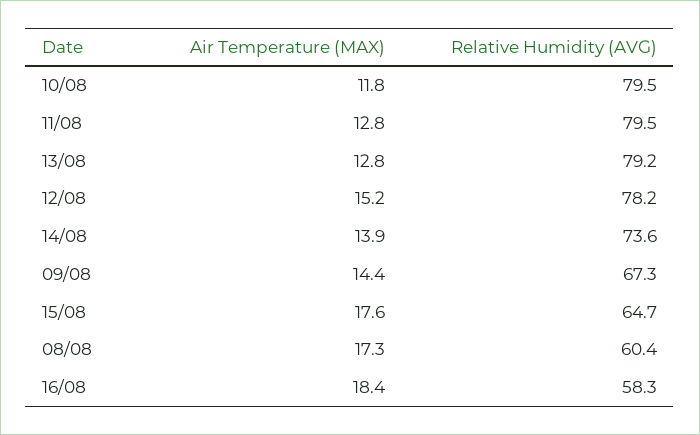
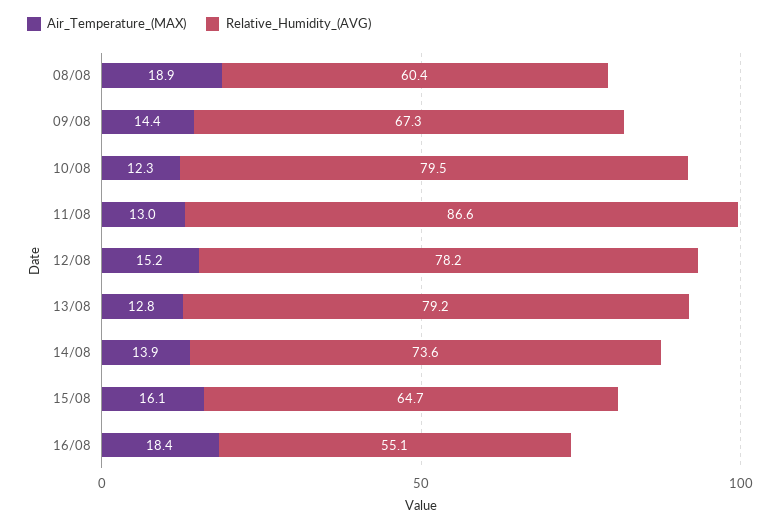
  {
    "Air Temperature (MAX)": {
-     "10/08": 11.8,
+     "10/08": 12.3,
-     "11/08": 12.8,
+     "11/08": 13,
      "13/08": 12.8,
      "12/08": 15.2,
      "14/08": 13.9,
      "09/08": 14.4,
-     "15/08": 17.6,
+     "15/08": 16.1,
-     "08/08": 17.3,
+     "08/08": 18.9,
      "16/08": 18.4
    },
    "Relative Humidity (AVG)": {
      "10/08": 79.5,
-     "11/08": 79.5,
+     "11/08": 86.6,
      "13/08": 79.2,
      "12/08": 78.2,
      "14/08": 73.6,
      "09/08": 67.3,
      "15/08": 64.7,
      "08/08": 60.4,
-     "16/08": 58.3
+     "16/08": 55.1
    }
  }

